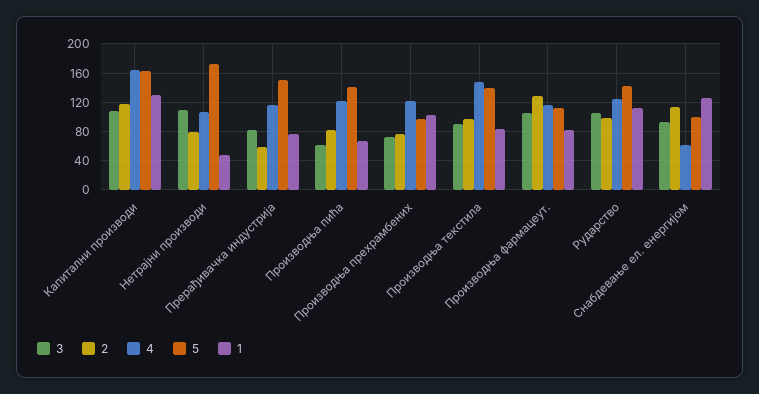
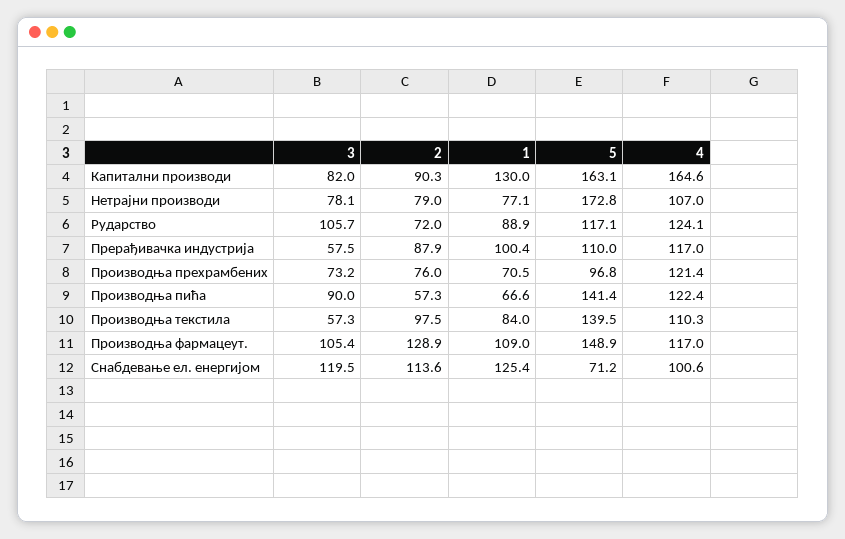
  {
    "3": {
-     "Капитални производи": 110,
+     "Капитални производи": 82,
-     "Нетрајни производи": 110,
+     "Нетрајни производи": 78.1,
-     "Прерађивачка индустрија": 80,
+     "Прерађивачка индустрија": 57.5,
-     "Производња пића": 60,
+     "Производња пића": 90,
      "Производња прехрамбених": 73.2,
-     "Производња текстила": 90,
+     "Производња текстила": 57.3,
      "Производња фармацеут.": 105.4,
      "Рударство": 105.7,
-     "Снабдевање ел. енергијом": 90
+     "Снабдевање ел. енергијом": 119.5
    },
    "2": {
-     "Капитални производи": 120,
+     "Капитални производи": 90.3,
      "Нетрајни производи": 79,
-     "Прерађивачка индустрија": 60,
+     "Прерађивачка индустрија": 87.9,
-     "Производња пића": 80,
+     "Производња пића": 57.3,
      "Производња прехрамбених": 76,
      "Производња текстила": 97.5,
      "Производња фармацеут.": 128.9,
-     "Рударство": 100,
+     "Рударство": 72,
      "Снабдевање ел. енергијом": 113.6
    },
    "4": {
      "Капитални производи": 164.6,
      "Нетрајни производи": 107,
      "Прерађивачка индустрија": 117,
      "Производња пића": 122.4,
      "Производња прехрамбених": 121.4,
-     "Производња текстила": 150,
+     "Производња текстила": 110.3,
      "Производња фармацеут.": 117,
      "Рударство": 124.1,
-     "Снабдевање ел. енергијом": 60
+     "Снабдевање ел. енергијом": 100.6
    },
    "5": {
      "Капитални производи": 163.1,
      "Нетрајни производи": 172.8,
-     "Прерађивачка индустрија": 150,
+     "Прерађивачка индустрија": 110,
      "Производња пића": 141.4,
      "Производња прехрамбених": 96.8,
      "Производња текстила": 139.5,
-     "Производња фармацеут.": 110,
+     "Производња фармацеут.": 148.9,
-     "Рударство": 140,
+     "Рударство": 117.1,
-     "Снабдевање ел. енергијом": 100
+     "Снабдевање ел. енергијом": 71.2
    },
    "1": {
      "Капитални производи": 130,
-     "Нетрајни производи": 50,
+     "Нетрајни производи": 77.1,
-     "Прерађивачка индустрија": 80,
+     "Прерађивачка индустрија": 100.4,
      "Производња пића": 66.6,
-     "Производња прехрамбених": 100,
+     "Производња прехрамбених": 70.5,
      "Производња текстила": 84,
-     "Производња фармацеут.": 80,
+     "Производња фармацеут.": 109,
-     "Рударство": 110,
+     "Рударство": 88.9,
      "Снабдевање ел. енергијом": 125.4
    }
  }

